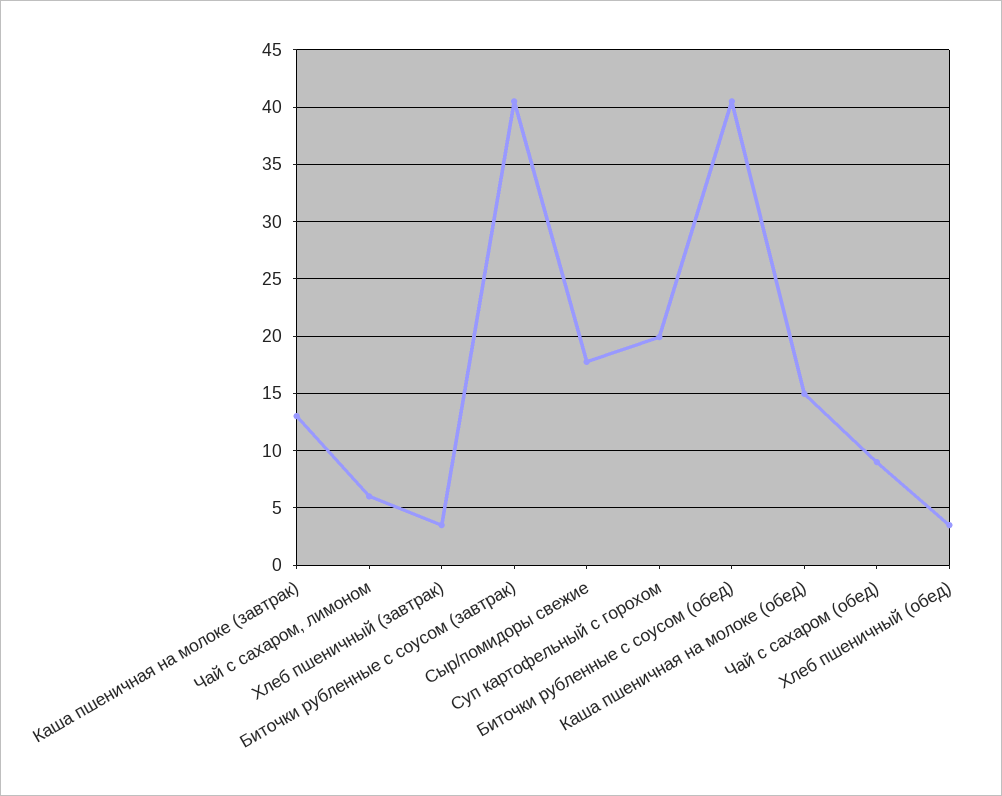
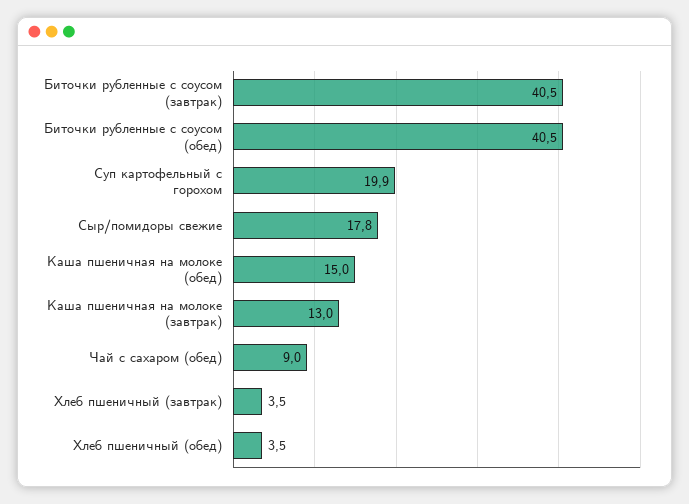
  {
    "Каша пшеничная на молоке (завтрак)": 13,
-   "Чай с сахаром, лимоном": 6,
    "Хлеб пшеничный (завтрак)": 3.5,
    "Биточки рубленные с соусом (завтрак)": 40.5,
    "Сыр/помидоры свежие": 17.8,
    "Суп картофельный с горохом": 19.9,
    "Биточки рубленные с соусом (обед)": 40.5,
    "Каша пшеничная на молоке (обед)": 15,
    "Чай с сахаром (обед)": 9,
    "Хлеб пшеничный (обед)": 3.5
  }

